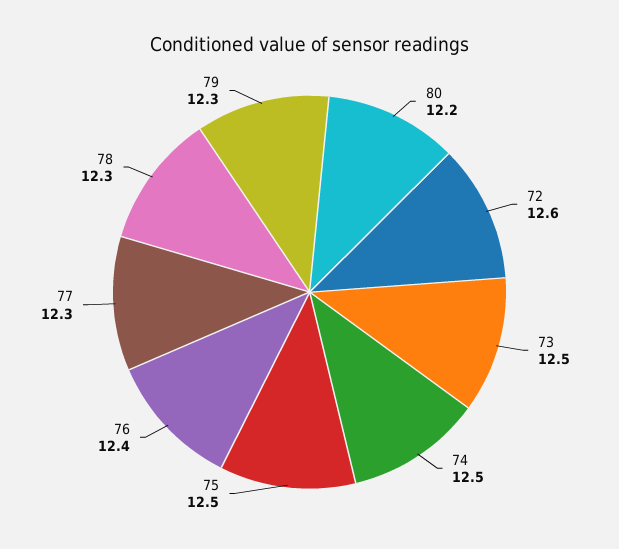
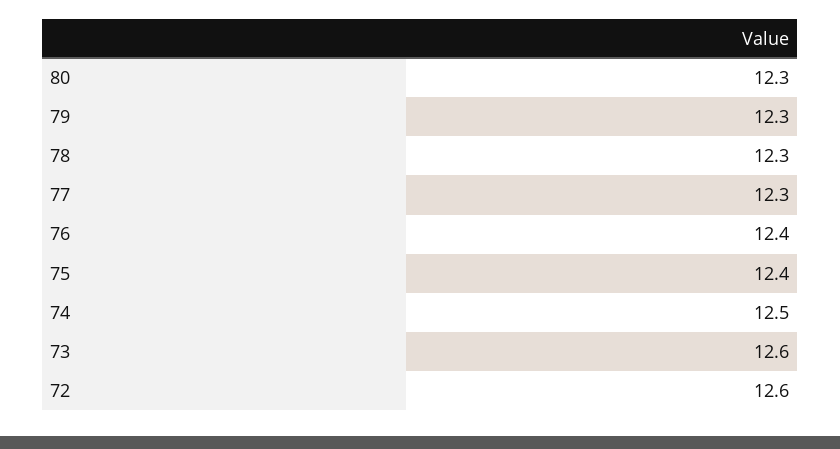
  {
-   "80": 12.2,
+   "80": 12.3,
    "72": 12.6,
-   "73": 12.5,
+   "73": 12.6,
    "74": 12.5,
-   "75": 12.5,
+   "75": 12.4,
    "76": 12.4,
    "77": 12.3,
    "78": 12.3,
    "79": 12.3
  }

